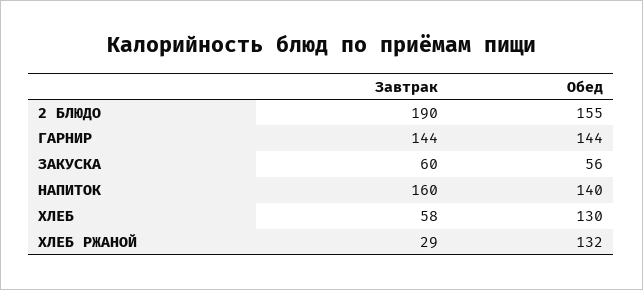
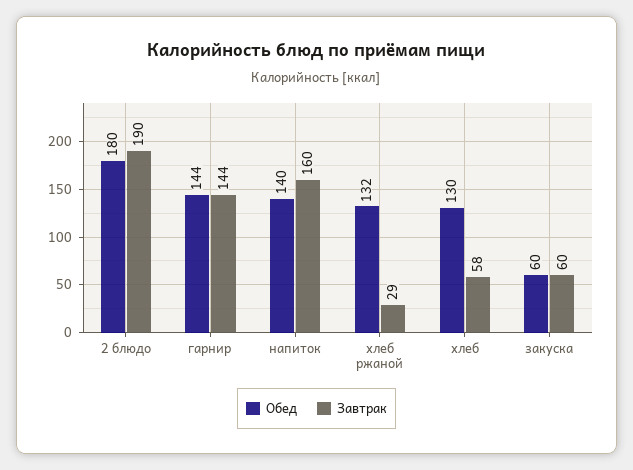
  {
    "Завтрак": {
      "2 БЛЮДО": 190,
      "ГАРНИР": 144,
      "ЗАКУСКА": 60,
      "НАПИТОК": 160,
      "ХЛЕБ": 58,
      "ХЛЕБ РЖАНОЙ": 29
    },
    "Обед": {
-     "2 БЛЮДО": 155,
+     "2 БЛЮДО": 180,
      "ГАРНИР": 144,
-     "ЗАКУСКА": 56,
+     "ЗАКУСКА": 60,
      "НАПИТОК": 140,
      "ХЛЕБ": 130,
      "ХЛЕБ РЖАНОЙ": 132
    }
  }

